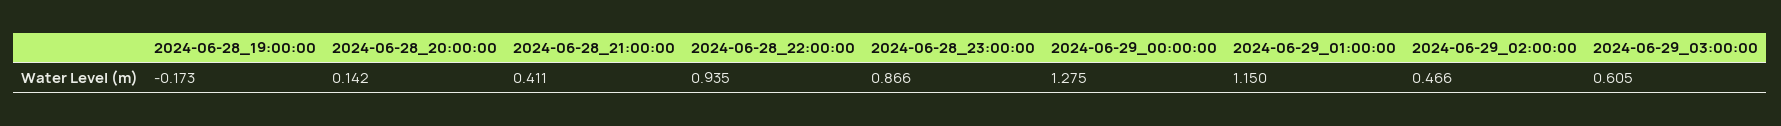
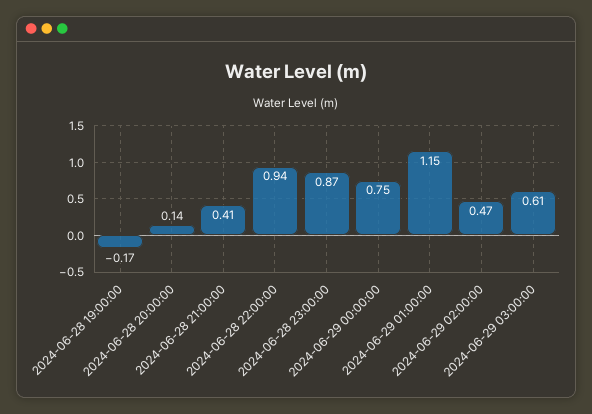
  {
    "2024-06-28_19:00:00": -0.173,
    "2024-06-28_20:00:00": 0.142,
    "2024-06-28_21:00:00": 0.411,
    "2024-06-28_22:00:00": 0.935,
    "2024-06-28_23:00:00": 0.866,
-   "2024-06-29_00:00:00": 1.275,
+   "2024-06-29_00:00:00": 0.75,
    "2024-06-29_01:00:00": 1.15,
    "2024-06-29_02:00:00": 0.466,
    "2024-06-29_03:00:00": 0.605
  }

